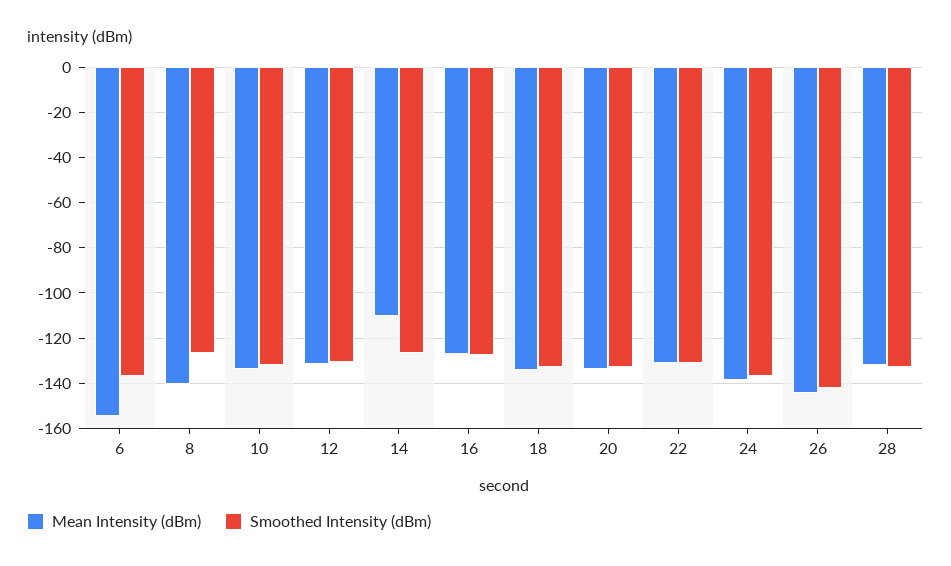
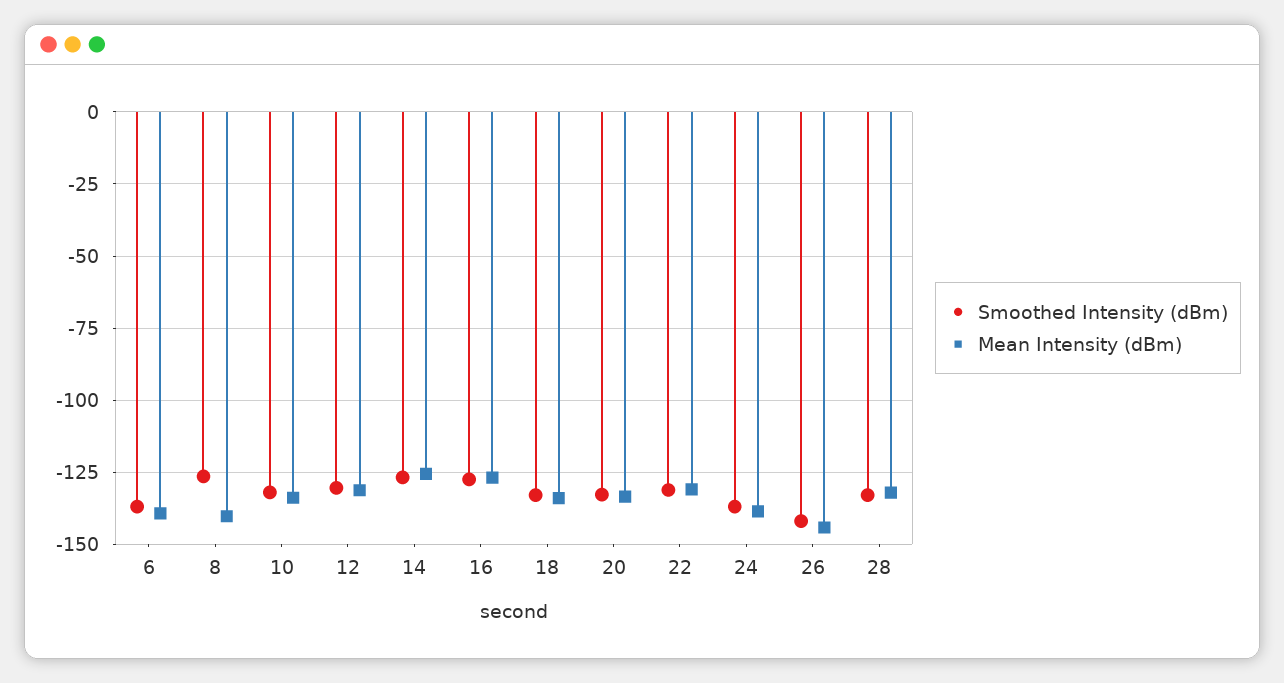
  {
    "Mean Intensity (dBm)": {
-     "6": -155,
+     "6": -140,
      "8": -140,
      "10": -135,
      "12": -132.5,
-     "14": -110,
+     "14": -125,
      "16": -127.5,
      "18": -135,
      "20": -132.5,
      "22": -130,
      "24": -137.5,
      "26": -145,
      "28": -132.5
    },
    "Smoothed Intensity (dBm)": {
      "6": -137.5,
      "8": -127.5,
      "10": -132.5,
      "12": -130,
      "14": -127.5,
      "16": -127.5,
      "18": -132.5,
      "20": -132.5,
      "22": -130,
      "24": -137.5,
      "26": -142.5,
      "28": -132.5
    }
  }

